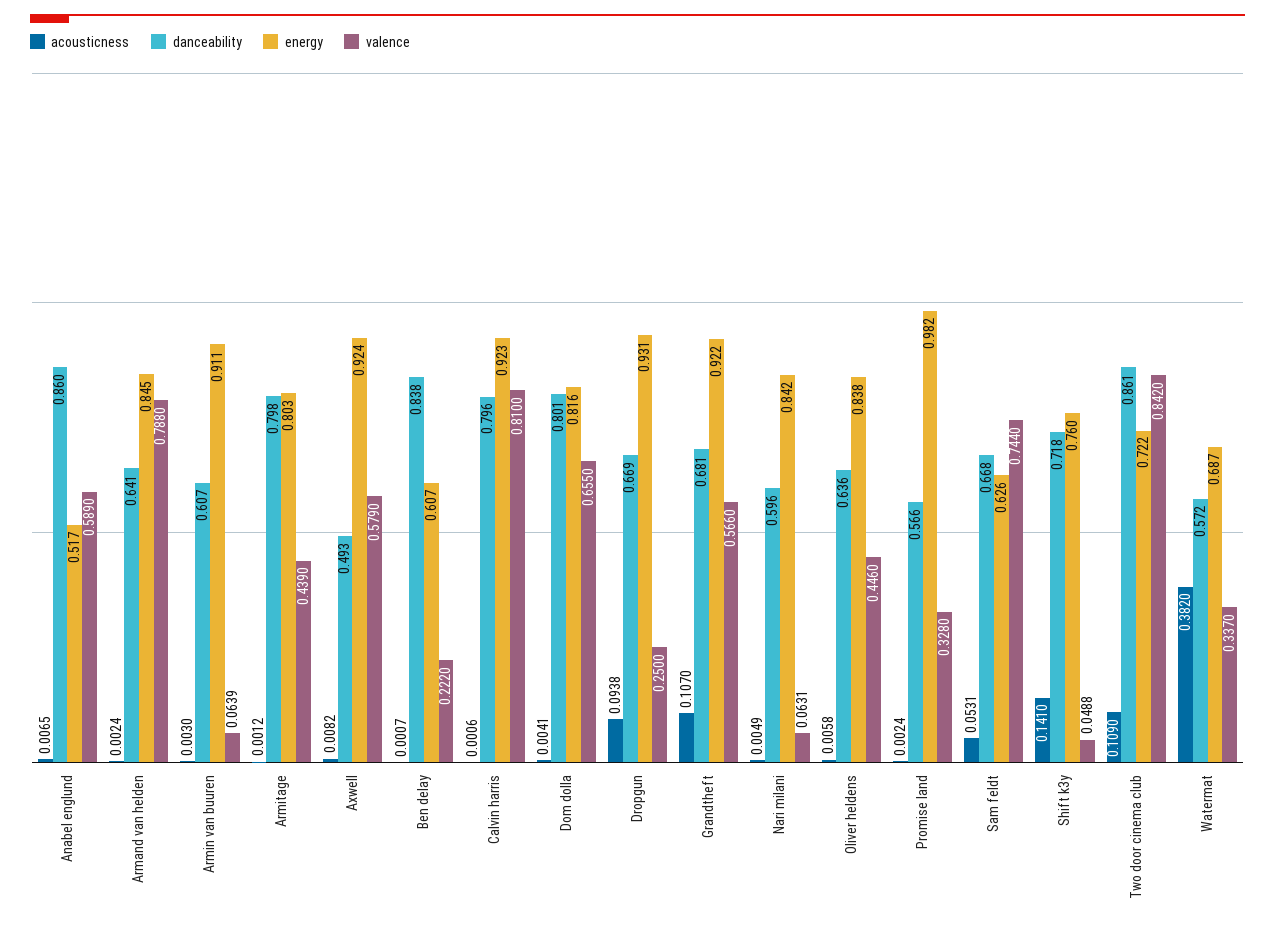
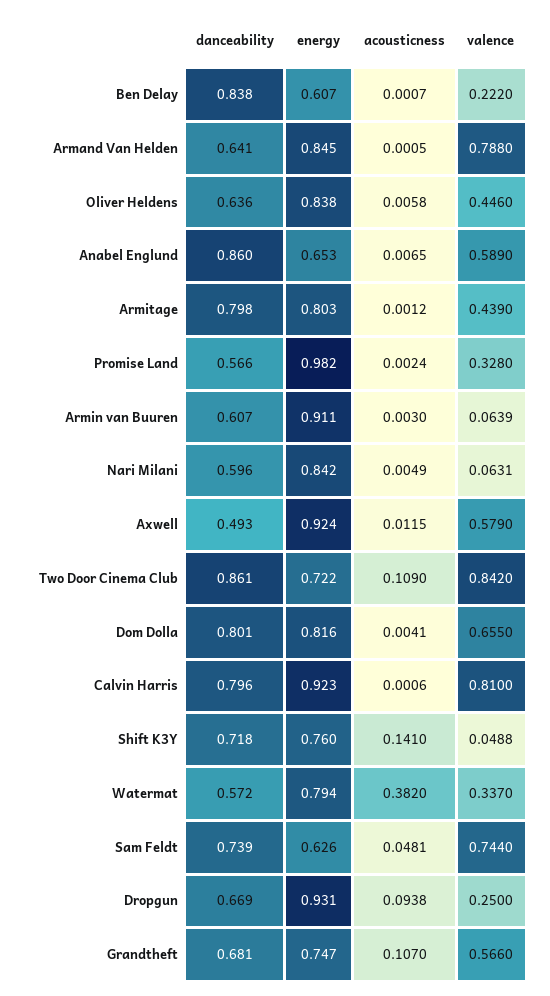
  {
    "acousticness": {
      "Anabel englund": 0.0065,
-     "Armand van helden": 0.0024,
+     "Armand van helden": 0.0005,
      "Armin van buuren": 0.003,
      "Armitage": 0.0012,
-     "Axwell": 0.0082,
+     "Axwell": 0.0115,
      "Ben delay": 0.0007,
      "Calvin harris": 0.0006,
      "Dom dolla": 0.0041,
      "Dropgun": 0.0938,
      "Grandtheft": 0.107,
      "Nari milani": 0.0049,
      "Oliver heldens": 0.0058,
      "Promise land": 0.0024,
-     "Sam feldt": 0.0531,
+     "Sam feldt": 0.0481,
      "Shift k3y": 0.141,
      "Two door cinema club": 0.109,
      "Watermat": 0.382
    },
    "danceability": {
      "Anabel englund": 0.86,
      "Armand van helden": 0.641,
      "Armin van buuren": 0.607,
      "Armitage": 0.798,
      "Axwell": 0.493,
      "Ben delay": 0.838,
      "Calvin harris": 0.796,
      "Dom dolla": 0.801,
      "Dropgun": 0.669,
      "Grandtheft": 0.681,
      "Nari milani": 0.596,
      "Oliver heldens": 0.636,
      "Promise land": 0.566,
-     "Sam feldt": 0.668,
+     "Sam feldt": 0.739,
      "Shift k3y": 0.718,
      "Two door cinema club": 0.861,
      "Watermat": 0.572
    },
    "energy": {
-     "Anabel englund": 0.517,
+     "Anabel englund": 0.653,
      "Armand van helden": 0.845,
      "Armin van buuren": 0.911,
      "Armitage": 0.803,
      "Axwell": 0.924,
      "Ben delay": 0.607,
      "Calvin harris": 0.923,
      "Dom dolla": 0.816,
      "Dropgun": 0.931,
-     "Grandtheft": 0.922,
+     "Grandtheft": 0.747,
      "Nari milani": 0.842,
      "Oliver heldens": 0.838,
      "Promise land": 0.982,
      "Sam feldt": 0.626,
      "Shift k3y": 0.76,
      "Two door cinema club": 0.722,
-     "Watermat": 0.687
+     "Watermat": 0.794
    },
    "valence": {
      "Anabel englund": 0.589,
      "Armand van helden": 0.788,
      "Armin van buuren": 0.0639,
      "Armitage": 0.439,
      "Axwell": 0.579,
      "Ben delay": 0.222,
      "Calvin harris": 0.81,
      "Dom dolla": 0.655,
      "Dropgun": 0.25,
      "Grandtheft": 0.566,
      "Nari milani": 0.0631,
      "Oliver heldens": 0.446,
      "Promise land": 0.328,
      "Sam feldt": 0.744,
      "Shift k3y": 0.0488,
      "Two door cinema club": 0.842,
      "Watermat": 0.337
    }
  }

